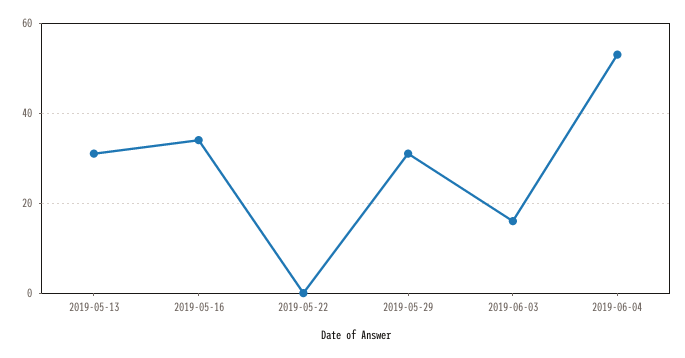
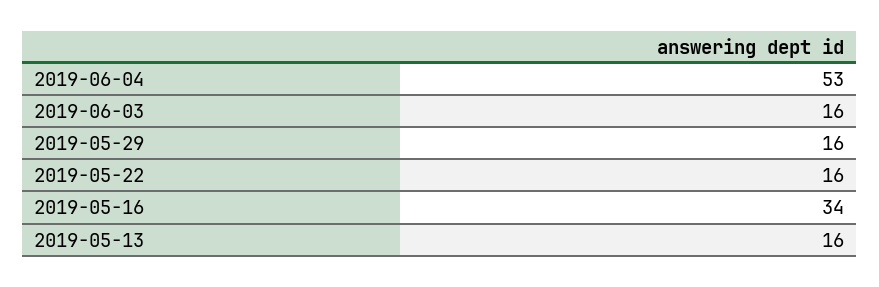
  {
-   "2019-05-13": 30,
+   "2019-05-13": 16,
    "2019-05-16": 34,
-   "2019-05-22": 0,
+   "2019-05-22": 16,
-   "2019-05-29": 30,
+   "2019-05-29": 16,
    "2019-06-03": 16,
    "2019-06-04": 53
  }

